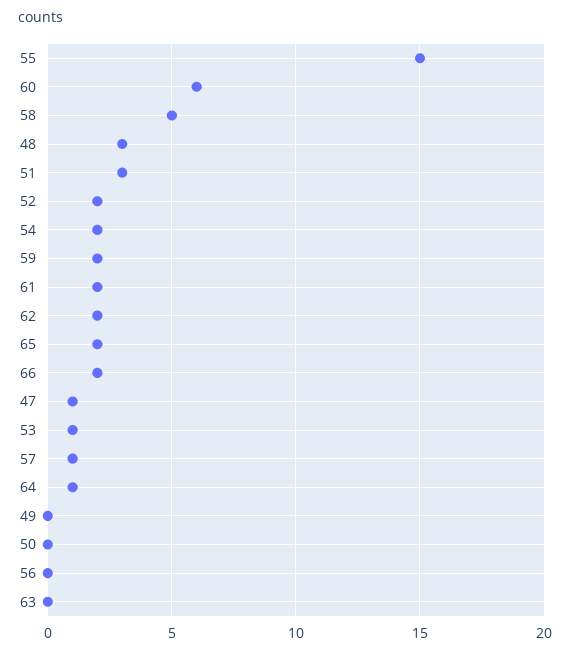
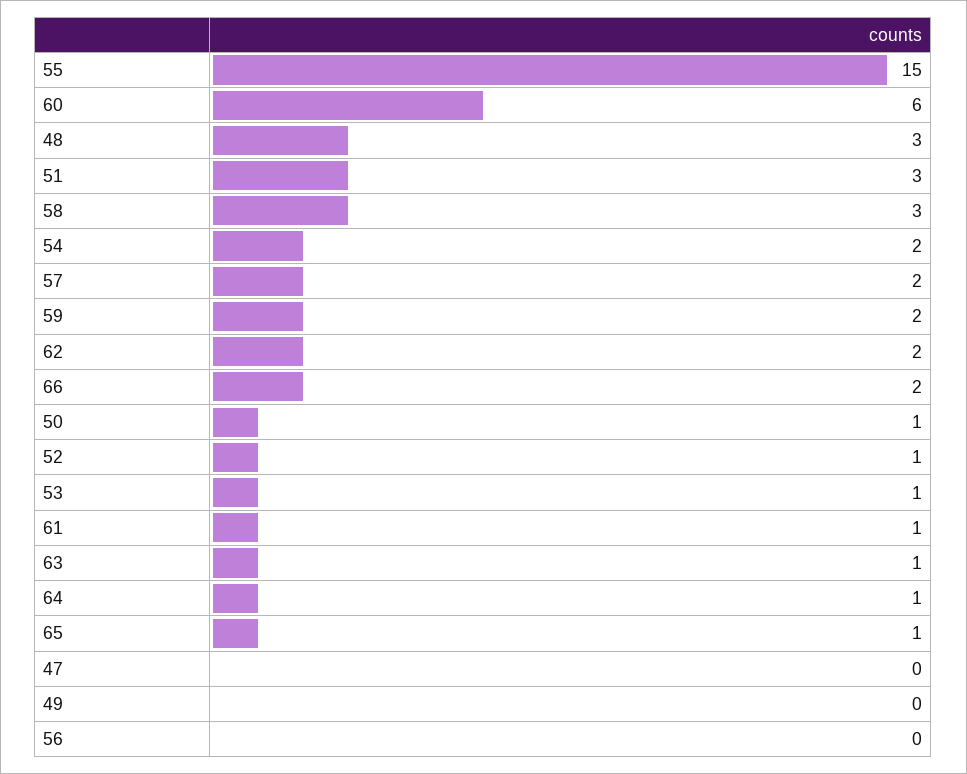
  {
    "55": 15,
    "60": 6,
-   "58": 5,
+   "58": 3,
    "48": 3,
    "51": 3,
-   "52": 2,
+   "52": 1,
    "54": 2,
    "59": 2,
-   "61": 2,
+   "61": 1,
    "62": 2,
-   "65": 2,
+   "65": 1,
    "66": 2,
-   "47": 1,
+   "47": 0,
    "53": 1,
-   "57": 1,
+   "57": 2,
    "64": 1,
    "49": 0,
-   "50": 0,
+   "50": 1,
    "56": 0,
-   "63": 0
+   "63": 1
  }

